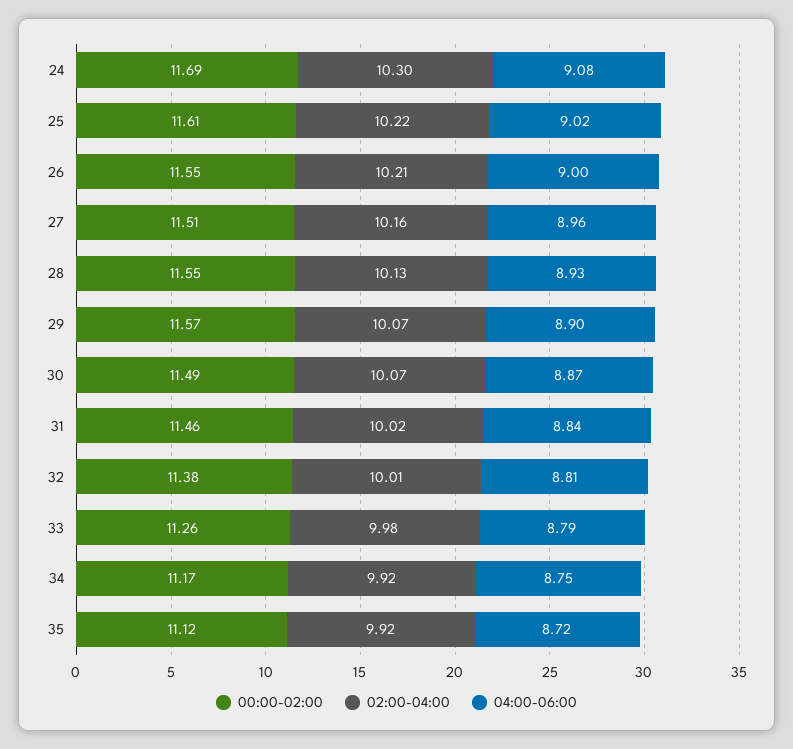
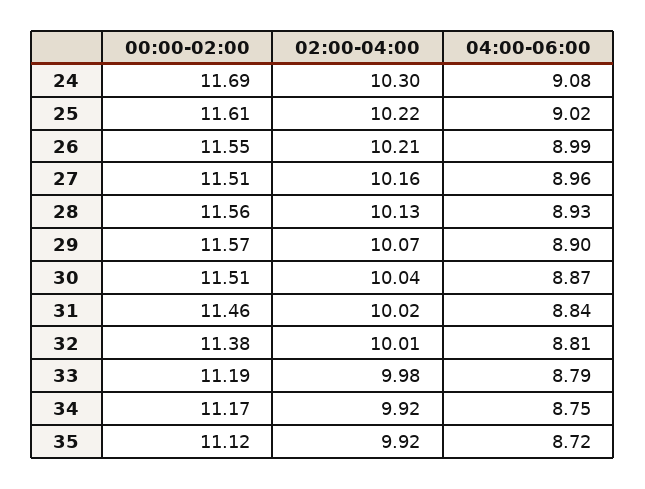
  {
    "00:00-02:00": {
      "24": 11.69,
      "25": 11.61,
      "26": 11.55,
      "27": 11.51,
-     "28": 11.55,
+     "28": 11.56,
      "29": 11.57,
-     "30": 11.49,
+     "30": 11.51,
      "31": 11.46,
      "32": 11.38,
-     "33": 11.26,
+     "33": 11.19,
      "34": 11.17,
      "35": 11.12
    },
    "02:00-04:00": {
      "24": 10.3,
      "25": 10.22,
      "26": 10.21,
      "27": 10.16,
      "28": 10.13,
      "29": 10.07,
-     "30": 10.07,
+     "30": 10.04,
      "31": 10.02,
      "32": 10.01,
      "33": 9.98,
      "34": 9.92,
      "35": 9.92
    },
    "04:00-06:00": {
      "24": 9.08,
      "25": 9.02,
-     "26": 9,
+     "26": 8.99,
      "27": 8.96,
      "28": 8.93,
      "29": 8.9,
      "30": 8.87,
      "31": 8.84,
      "32": 8.81,
      "33": 8.79,
      "34": 8.75,
      "35": 8.72
    }
  }

